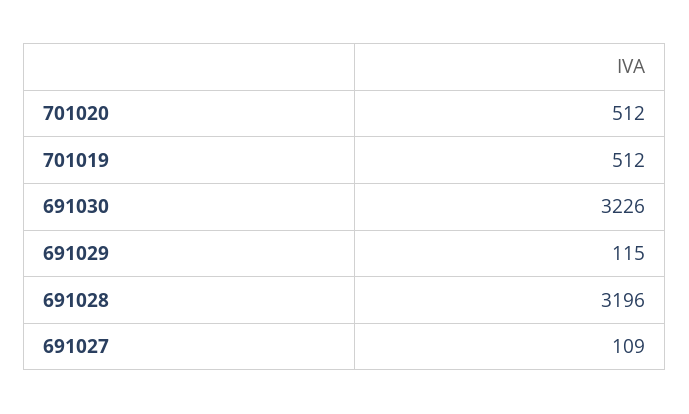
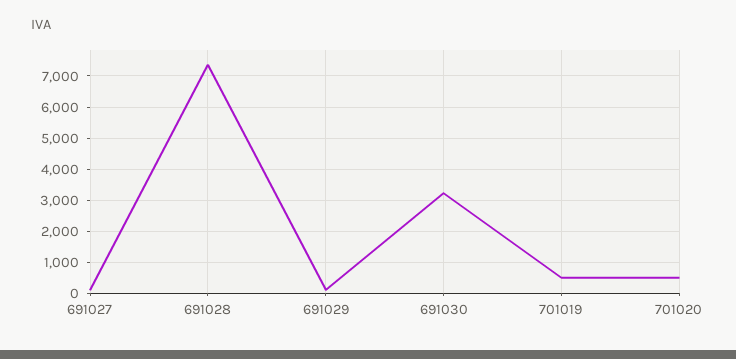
  {
    "701020": 512,
    "701019": 512,
    "691030": 3226,
    "691029": 115,
-   "691028": 3196,
+   "691028": 7400,
    "691027": 109
  }

